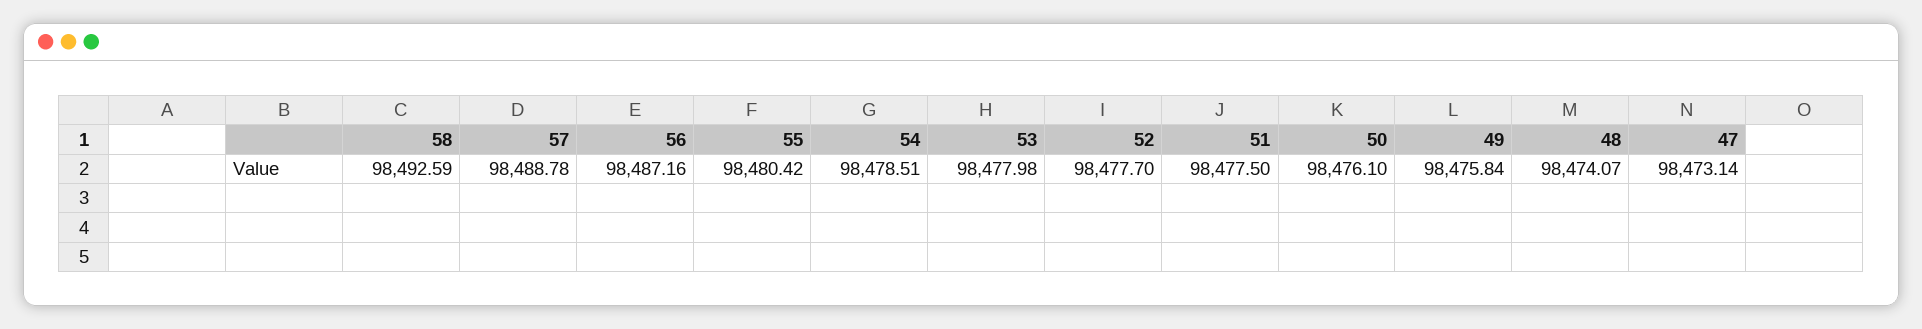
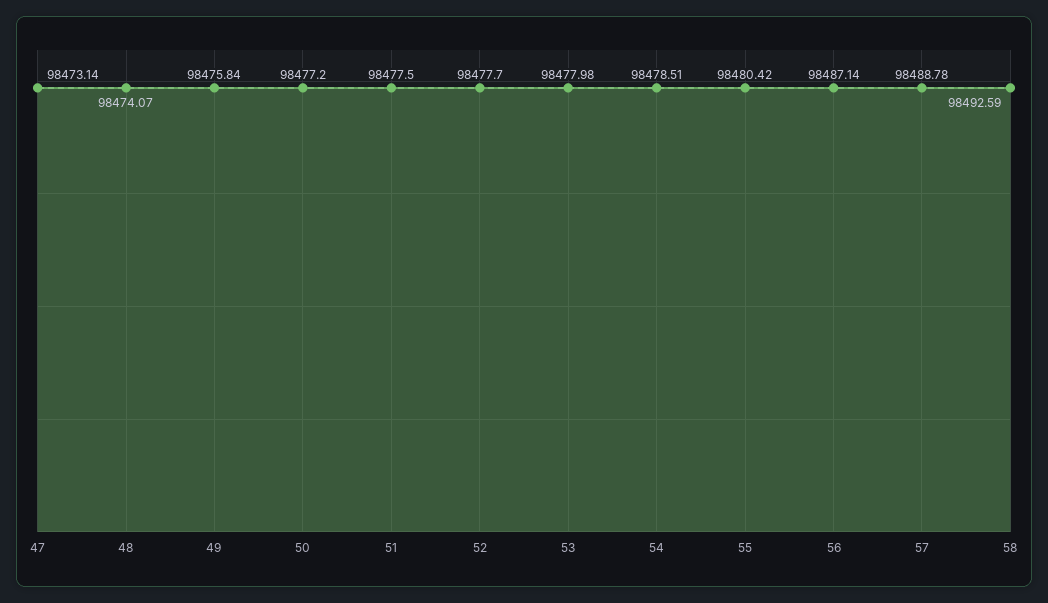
  {
    "58": 98492.59,
    "57": 98488.78,
-   "56": 98487.16,
+   "56": 98487.14,
    "55": 98480.42,
    "54": 98478.51,
    "53": 98477.98,
    "52": 98477.7,
    "51": 98477.5,
-   "50": 98476.1,
+   "50": 98477.2,
    "49": 98475.84,
    "48": 98474.07,
    "47": 98473.14
  }

